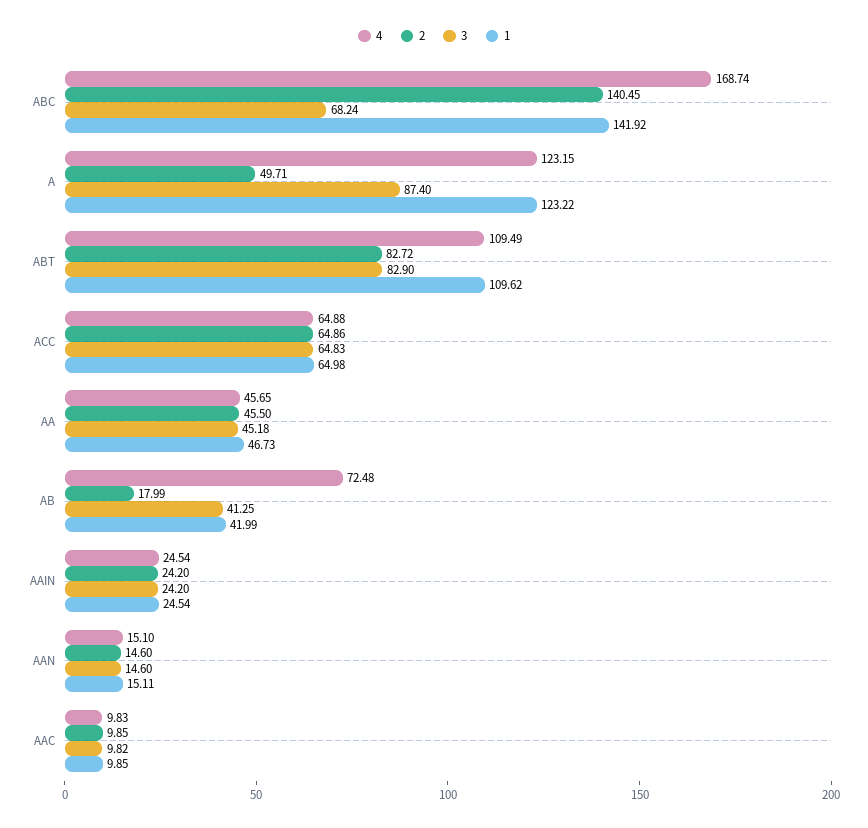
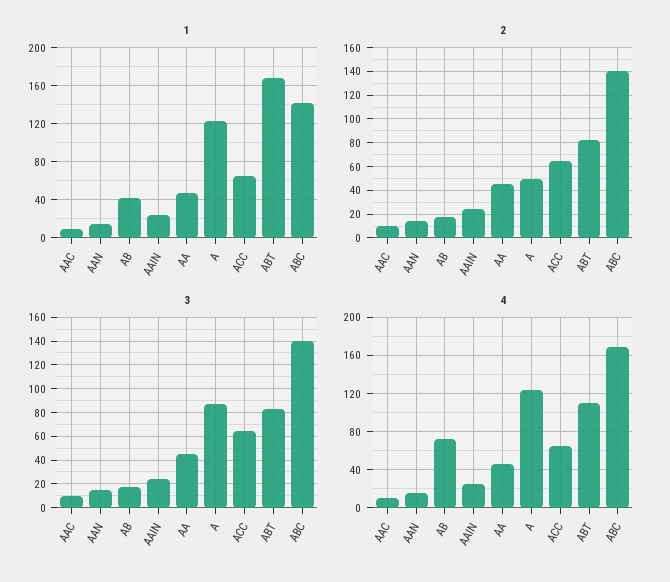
  {
    "4": {
      "ABC": 168.74,
      "A": 123.15,
      "ABT": 109.49,
      "ACC": 64.88,
      "AA": 45.65,
      "AB": 72.48,
      "AAIN": 24.54,
      "AAN": 15.1,
      "AAC": 9.83
    },
    "2": {
      "ABC": 140.45,
      "A": 49.71,
      "ABT": 82.72,
      "ACC": 64.86,
      "AA": 45.5,
      "AB": 17.99,
      "AAIN": 24.2,
      "AAN": 14.6,
      "AAC": 9.85
    },
    "3": {
-     "ABC": 68.24,
+     "ABC": 140,
      "A": 87.4,
      "ABT": 82.9,
      "ACC": 64.83,
      "AA": 45.18,
-     "AB": 41.25,
+     "AB": 20,
      "AAIN": 24.2,
      "AAN": 14.6,
      "AAC": 9.82
    },
    "1": {
      "ABC": 141.92,
      "A": 123.22,
-     "ABT": 109.62,
+     "ABT": 170,
      "ACC": 64.98,
      "AA": 46.73,
      "AB": 41.99,
      "AAIN": 24.54,
      "AAN": 15.11,
      "AAC": 9.85
    }
  }

